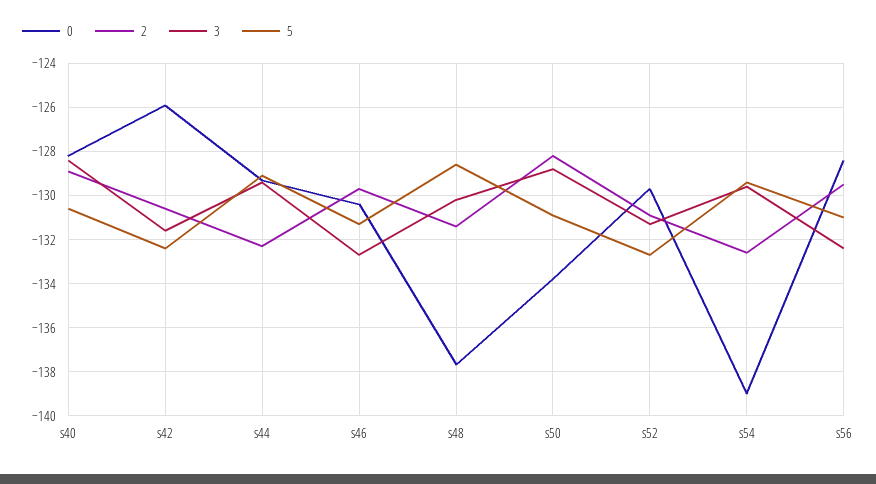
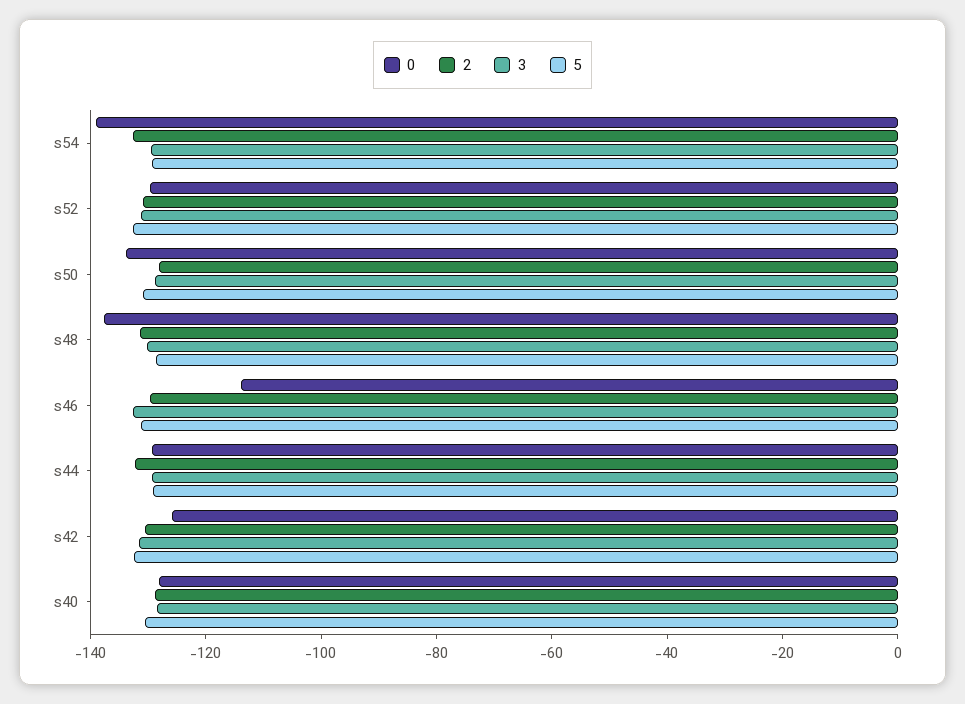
  {
    "0": {
      "s40": -128,
      "s42": -126,
      "s44": -129.5,
-     "s46": -130.5,
+     "s46": -115,
      "s48": -137.5,
      "s50": -134,
      "s52": -129.5,
-     "s54": -139,
+     "s54": -139
-     "s56": -128.5
    },
    "2": {
      "s40": -129,
      "s42": -130.5,
      "s44": -132.5,
      "s46": -129.5,
      "s48": -131.5,
      "s50": -128,
      "s52": -131,
-     "s54": -132.5,
+     "s54": -132.5
-     "s56": -129.5
    },
    "3": {
      "s40": -128.5,
      "s42": -131.5,
      "s44": -129.5,
      "s46": -132.5,
      "s48": -130,
      "s50": -129,
      "s52": -131.5,
-     "s54": -129.5,
+     "s54": -129.5
-     "s56": -132.5
    },
    "5": {
      "s40": -130.5,
      "s42": -132.5,
      "s44": -129,
      "s46": -131.5,
      "s48": -128.5,
      "s50": -131,
      "s52": -132.5,
-     "s54": -129.5,
+     "s54": -129.5
-     "s56": -131
    }
  }

